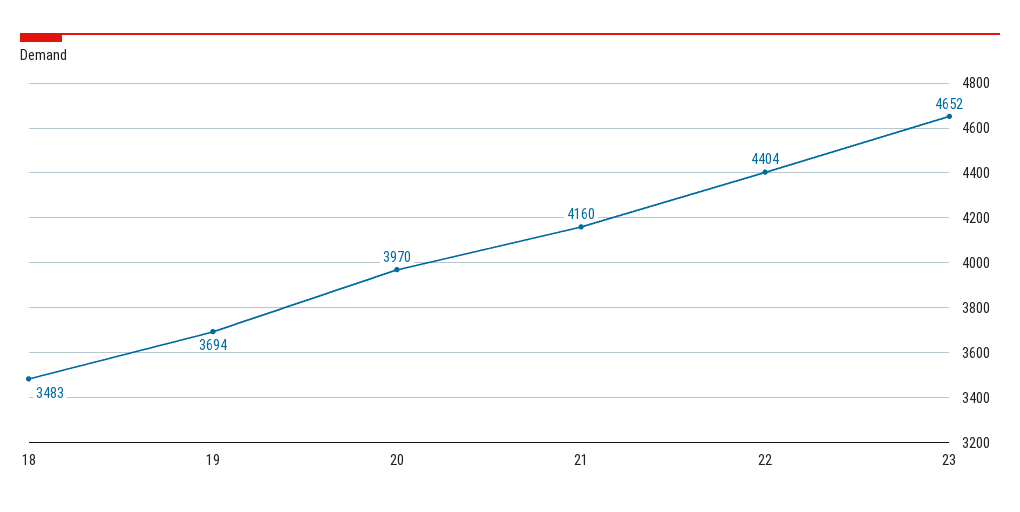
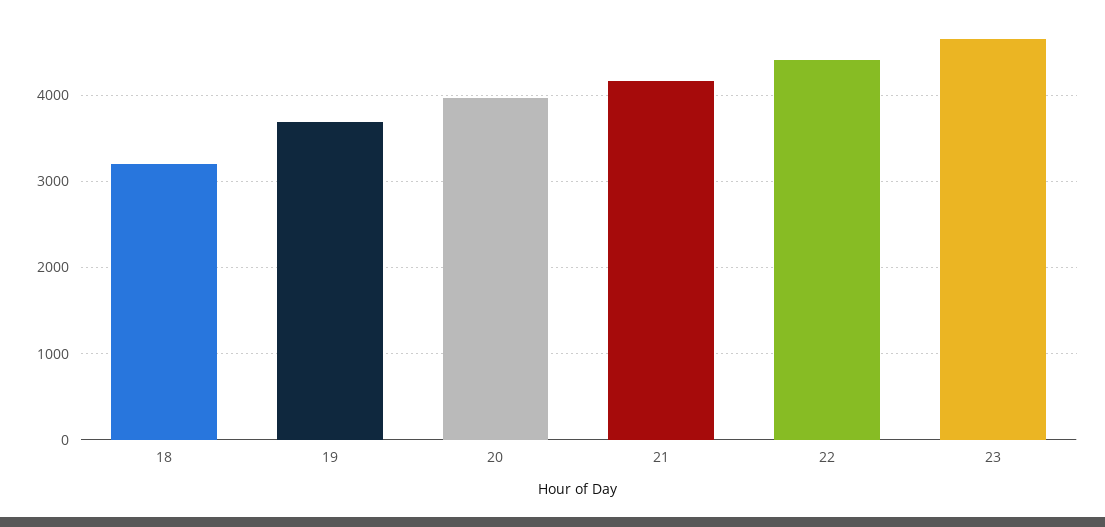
  {
-   "18": 3483,
+   "18": 3200,
    "19": 3694,
    "20": 3970,
    "21": 4160,
    "22": 4404,
    "23": 4652
  }

